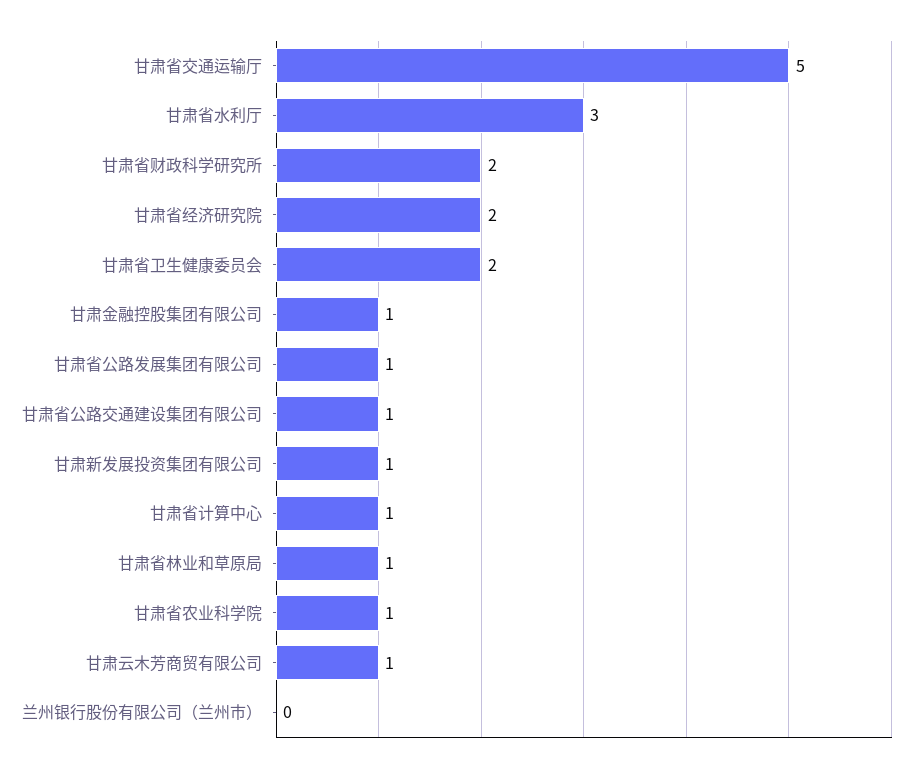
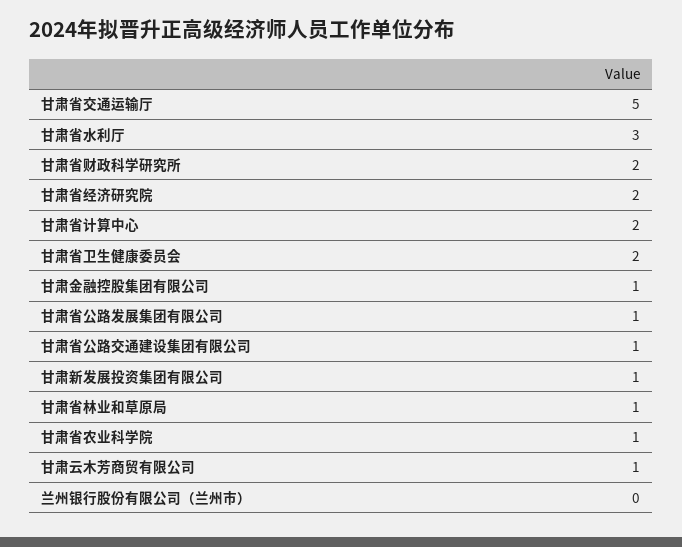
  {
    "甘肃省交通运输厅": 5,
    "甘肃省水利厅": 3,
    "甘肃省财政科学研究所": 2,
    "甘肃省经济研究院": 2,
    "甘肃省卫生健康委员会": 2,
    "甘肃金融控股集团有限公司": 1,
    "甘肃省公路发展集团有限公司": 1,
    "甘肃省公路交通建设集团有限公司": 1,
    "甘肃新发展投资集团有限公司": 1,
-   "甘肃省计算中心": 1,
+   "甘肃省计算中心": 2,
    "甘肃省林业和草原局": 1,
    "甘肃省农业科学院": 1,
    "甘肃云木芳商贸有限公司": 1,
    "兰州银行股份有限公司（兰州市）": 0
  }

